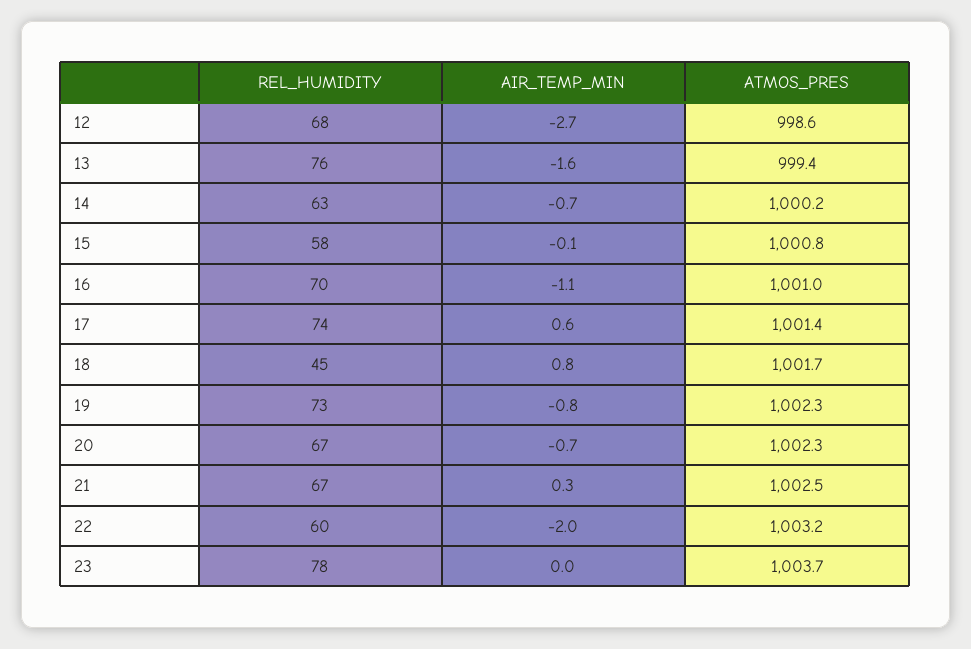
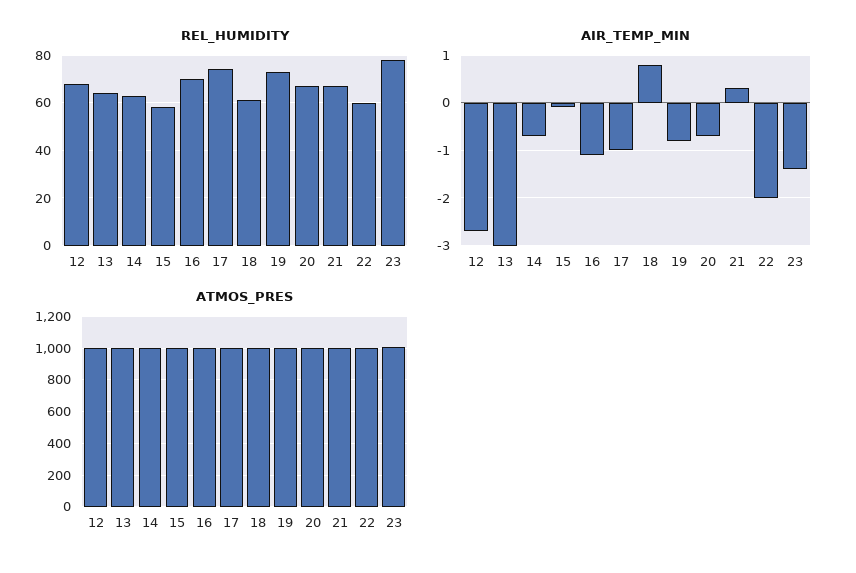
  {
    "REL_HUMIDITY": {
      "12": 68,
-     "13": 76,
+     "13": 65,
      "14": 63,
      "15": 58,
      "16": 70,
      "17": 74,
-     "18": 45,
+     "18": 60,
      "19": 73,
      "20": 67,
      "21": 67,
      "22": 60,
      "23": 78
    },
    "AIR_TEMP_MIN": {
      "12": -2.7,
-     "13": -1.6,
+     "13": -3,
      "14": -0.7,
      "15": -0.1,
      "16": -1.1,
-     "17": 0.6,
+     "17": -1,
      "18": 0.8,
      "19": -0.8,
      "20": -0.7,
      "21": 0.3,
      "22": -2,
-     "23": 0
+     "23": -1.5
    },
    "ATMOS_PRES": {
      "12": 998.6,
      "13": 999.4,
      "14": 1000.2,
      "15": 1000.8,
      "16": 1001,
      "17": 1001.4,
      "18": 1001.7,
      "19": 1002.3,
      "20": 1002.3,
      "21": 1002.5,
      "22": 1003.2,
      "23": 1003.7
    }
  }

